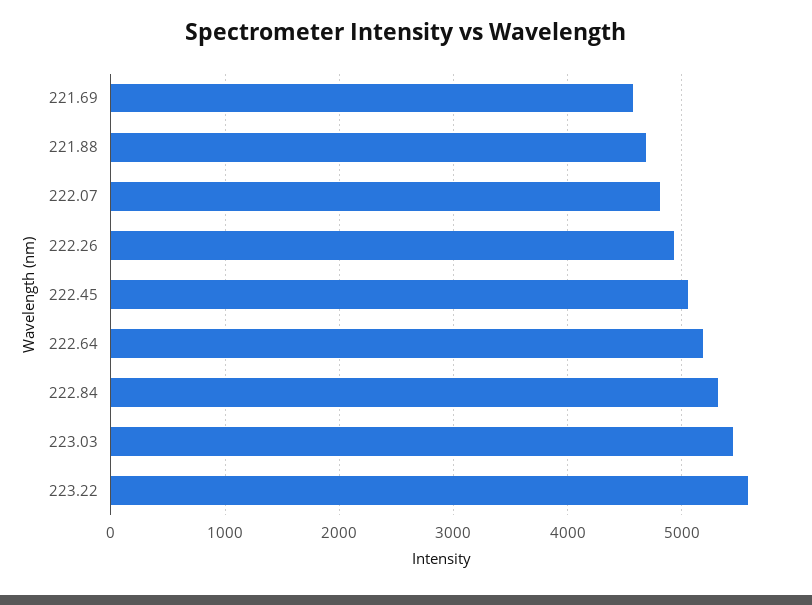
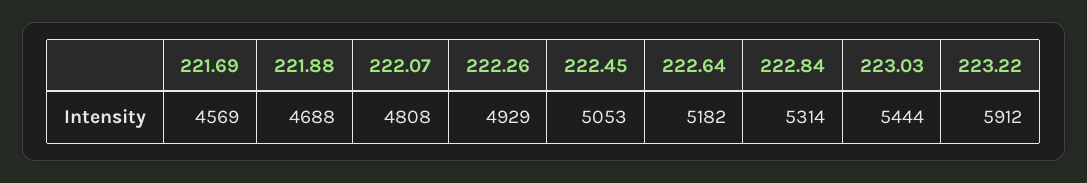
  {
    "221.69": 4569,
    "221.88": 4688,
    "222.07": 4808,
    "222.26": 4929,
    "222.45": 5053,
    "222.64": 5182,
    "222.84": 5314,
    "223.03": 5444,
-   "223.22": 5600
+   "223.22": 5912
  }

